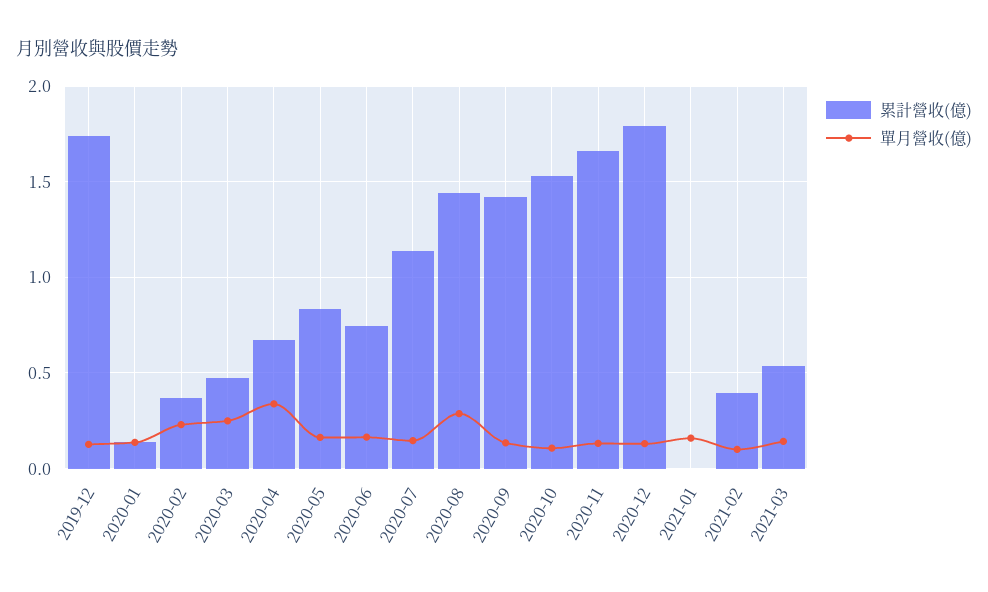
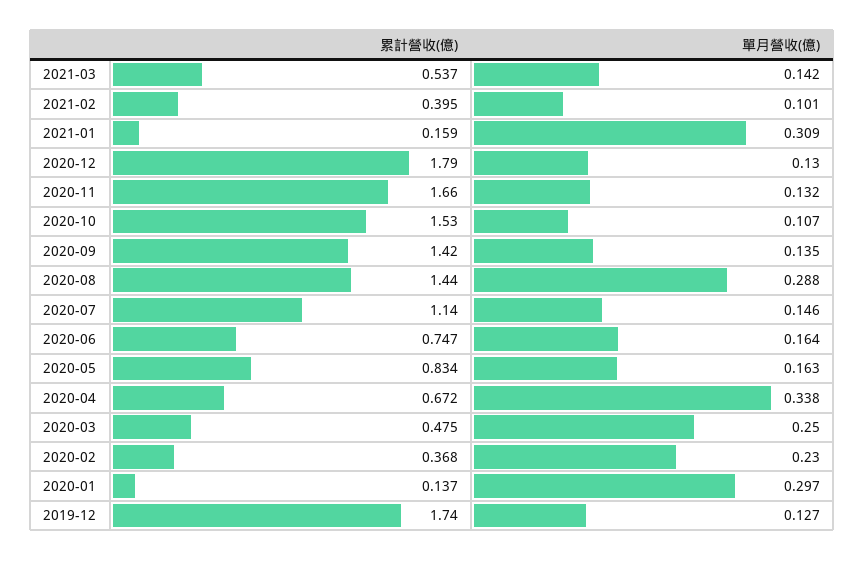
  {
    "累計營收(億)": {
      "2019-12": 1.74,
      "2020-01": 0.137,
      "2020-02": 0.368,
      "2020-03": 0.475,
      "2020-04": 0.672,
      "2020-05": 0.834,
      "2020-06": 0.747,
      "2020-07": 1.14,
      "2020-08": 1.44,
      "2020-09": 1.42,
      "2020-10": 1.53,
      "2020-11": 1.66,
      "2020-12": 1.79,
-     "2021-01": 0,
+     "2021-01": 0.159,
      "2021-02": 0.395,
      "2021-03": 0.537
    },
    "單月營收(億)": {
      "2019-12": 0.127,
-     "2020-01": 0.15,
+     "2020-01": 0.297,
      "2020-02": 0.23,
      "2020-03": 0.25,
      "2020-04": 0.338,
      "2020-05": 0.163,
      "2020-06": 0.164,
      "2020-07": 0.146,
      "2020-08": 0.288,
      "2020-09": 0.135,
      "2020-10": 0.107,
      "2020-11": 0.132,
      "2020-12": 0.13,
-     "2021-01": 0.15,
+     "2021-01": 0.309,
      "2021-02": 0.101,
      "2021-03": 0.142
    }
  }

